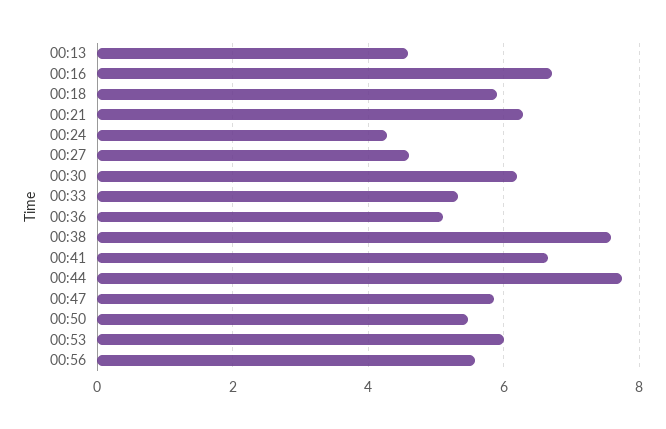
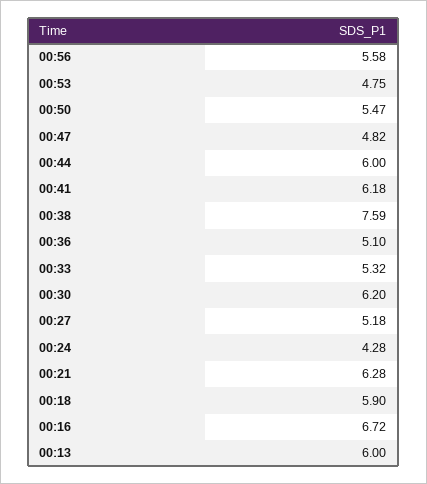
  {
-   "00:13": 4.6,
+   "00:13": 6,
    "00:16": 6.72,
    "00:18": 5.9,
    "00:21": 6.28,
    "00:24": 4.28,
-   "00:27": 4.6,
+   "00:27": 5.18,
    "00:30": 6.2,
    "00:33": 5.32,
    "00:36": 5.1,
    "00:38": 7.59,
-   "00:41": 6.6,
+   "00:41": 6.18,
-   "00:44": 7.8,
+   "00:44": 6,
-   "00:47": 5.8,
+   "00:47": 4.82,
    "00:50": 5.47,
-   "00:53": 6,
+   "00:53": 4.75,
    "00:56": 5.58
  }

